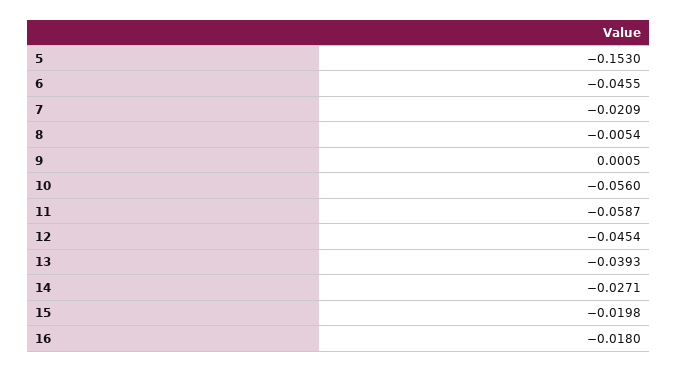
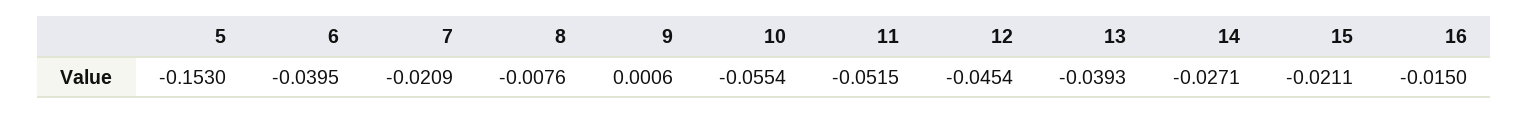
  {
    "5": -0.153,
-   "6": -0.0455,
+   "6": -0.0395,
    "7": -0.0209,
-   "8": -0.0054,
+   "8": -0.0076,
-   "9": 0.0005,
+   "9": 0.0006,
-   "10": -0.056,
+   "10": -0.0554,
-   "11": -0.0587,
+   "11": -0.0515,
    "12": -0.0454,
    "13": -0.0393,
    "14": -0.0271,
-   "15": -0.0198,
+   "15": -0.0211,
-   "16": -0.018
+   "16": -0.015
  }

